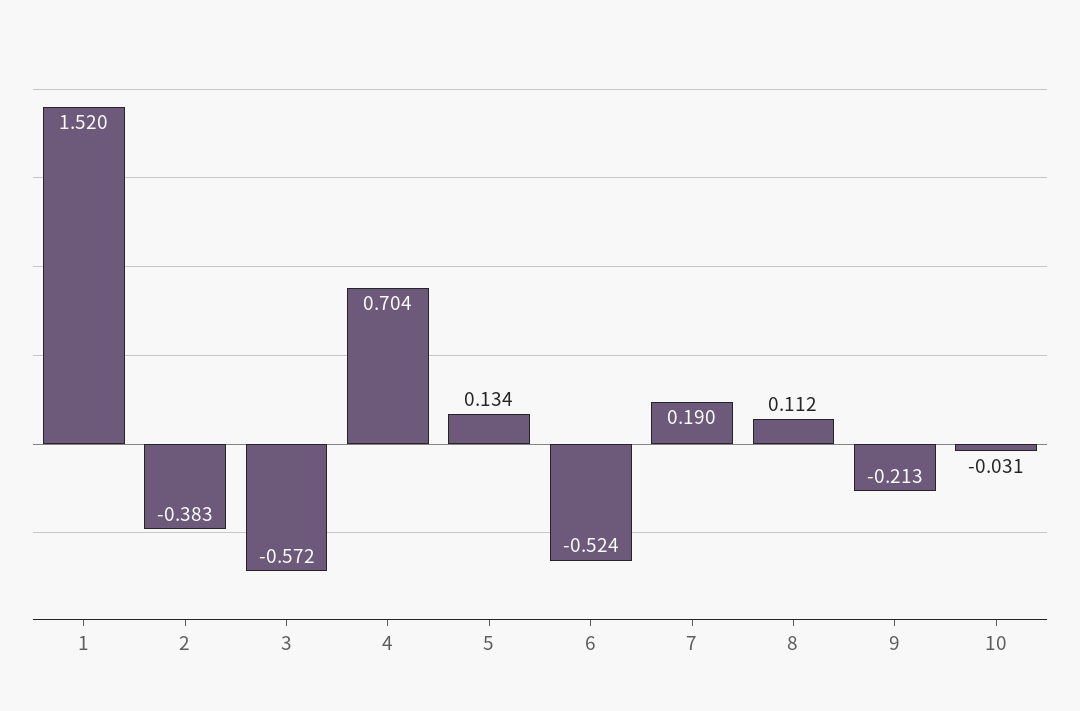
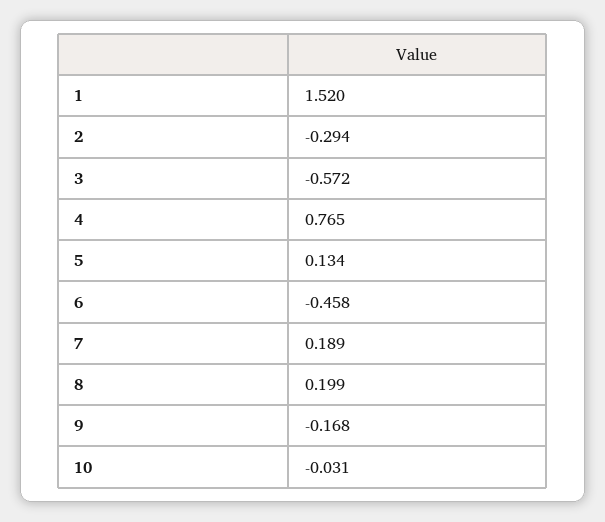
  {
    "1": 1.52,
-   "2": -0.383,
+   "2": -0.294,
    "3": -0.572,
-   "4": 0.704,
+   "4": 0.765,
    "5": 0.134,
-   "6": -0.524,
+   "6": -0.458,
-   "7": 0.19,
+   "7": 0.189,
-   "8": 0.112,
+   "8": 0.199,
-   "9": -0.213,
+   "9": -0.168,
    "10": -0.031
  }

